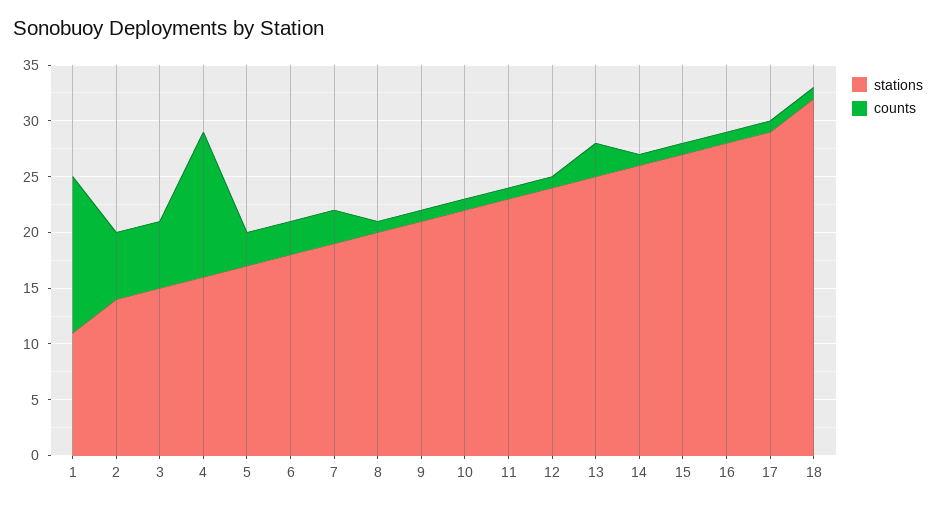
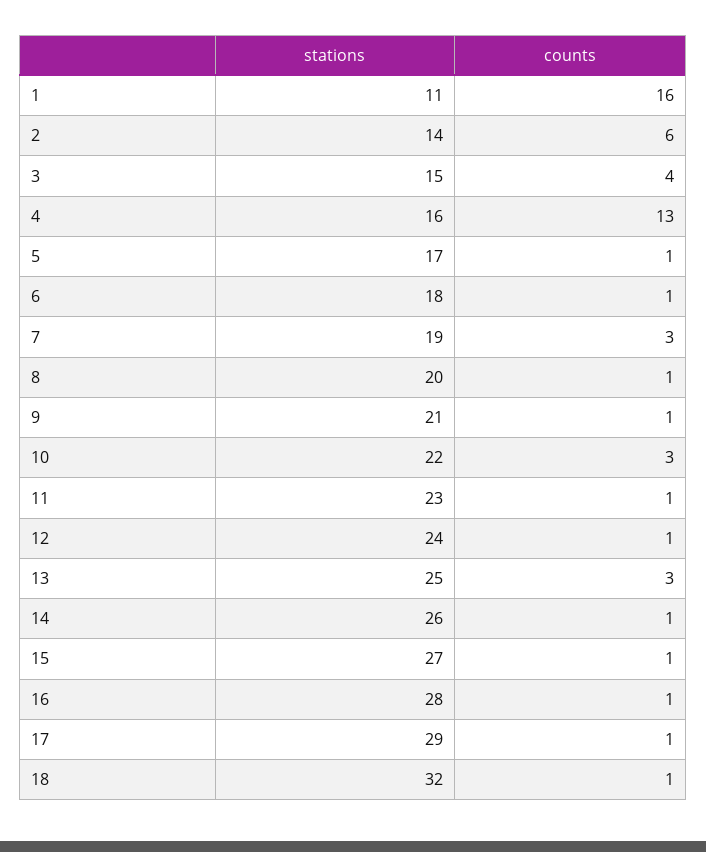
  {
    "stations": {
      "1": 11,
      "2": 14,
      "3": 15,
      "4": 16,
      "5": 17,
      "6": 18,
      "7": 19,
      "8": 20,
      "9": 21,
      "10": 22,
      "11": 23,
      "12": 24,
      "13": 25,
      "14": 26,
      "15": 27,
      "16": 28,
      "17": 29,
      "18": 32
    },
    "counts": {
-     "1": 14,
+     "1": 16,
      "2": 6,
-     "3": 6,
+     "3": 4,
      "4": 13,
-     "5": 3,
+     "5": 1,
-     "6": 3,
+     "6": 1,
      "7": 3,
      "8": 1,
      "9": 1,
-     "10": 1,
+     "10": 3,
      "11": 1,
      "12": 1,
      "13": 3,
      "14": 1,
      "15": 1,
      "16": 1,
      "17": 1,
      "18": 1
    }
  }

